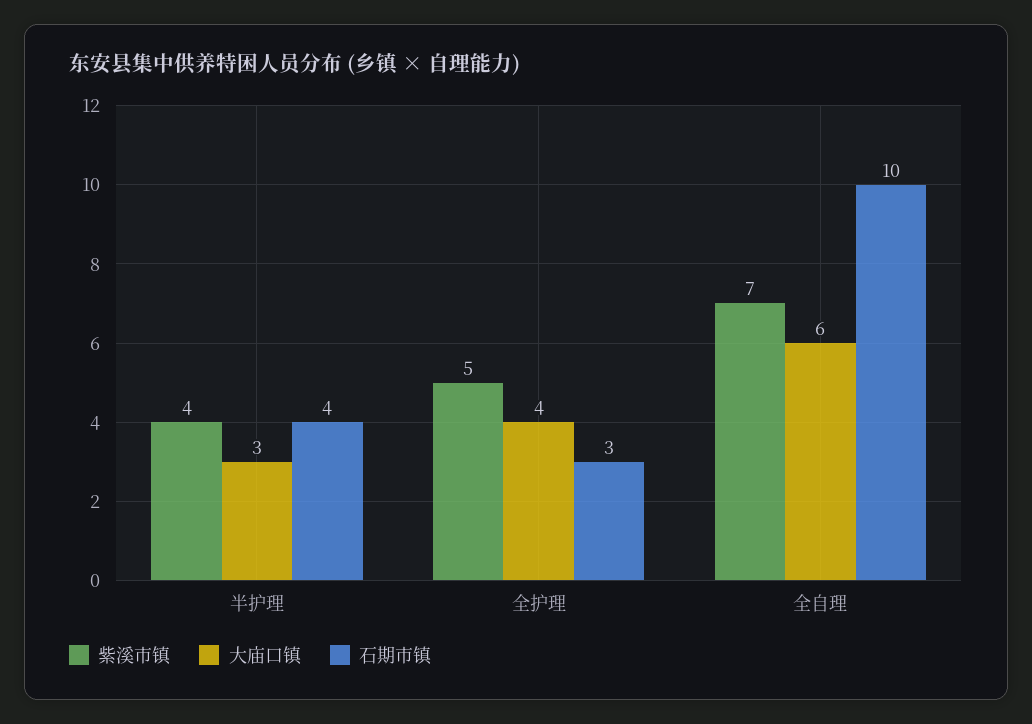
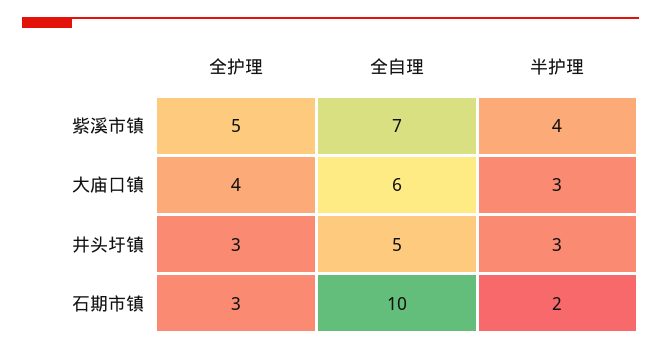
  {
    "紫溪市镇": {
      "半护理": 4,
      "全护理": 5,
      "全自理": 7
    },
    "大庙口镇": {
      "半护理": 3,
      "全护理": 4,
      "全自理": 6
    },
    "石期市镇": {
-     "半护理": 4,
+     "半护理": 2,
      "全护理": 3,
      "全自理": 10
-   }
+   },
+   "井头圩镇": {
+     "全护理": 3,
+     "全自理": 5,
+     "半护理": 3
+   }
  }

